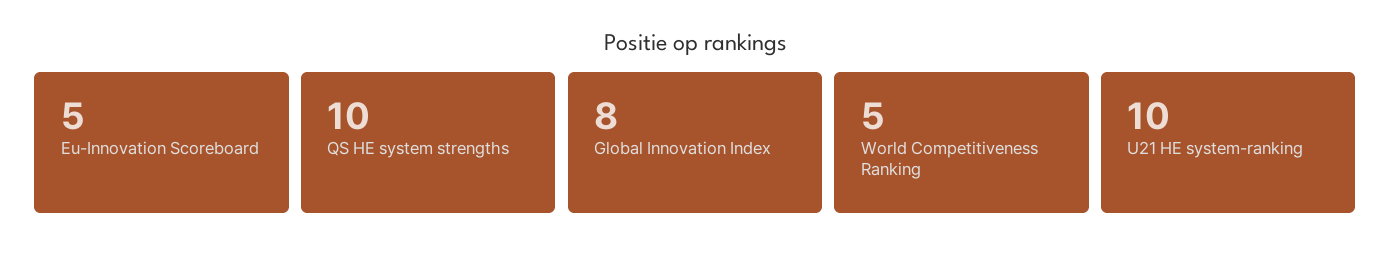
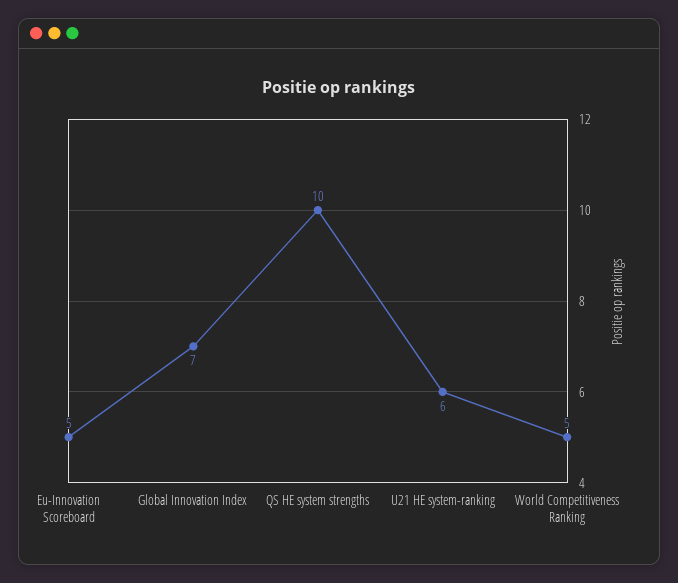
  {
    "Eu-Innovation Scoreboard": 5,
    "QS HE system strengths": 10,
-   "Global Innovation Index": 8,
+   "Global Innovation Index": 7,
    "World Competitiveness Ranking": 5,
-   "U21 HE system-ranking": 10
+   "U21 HE system-ranking": 6
  }

